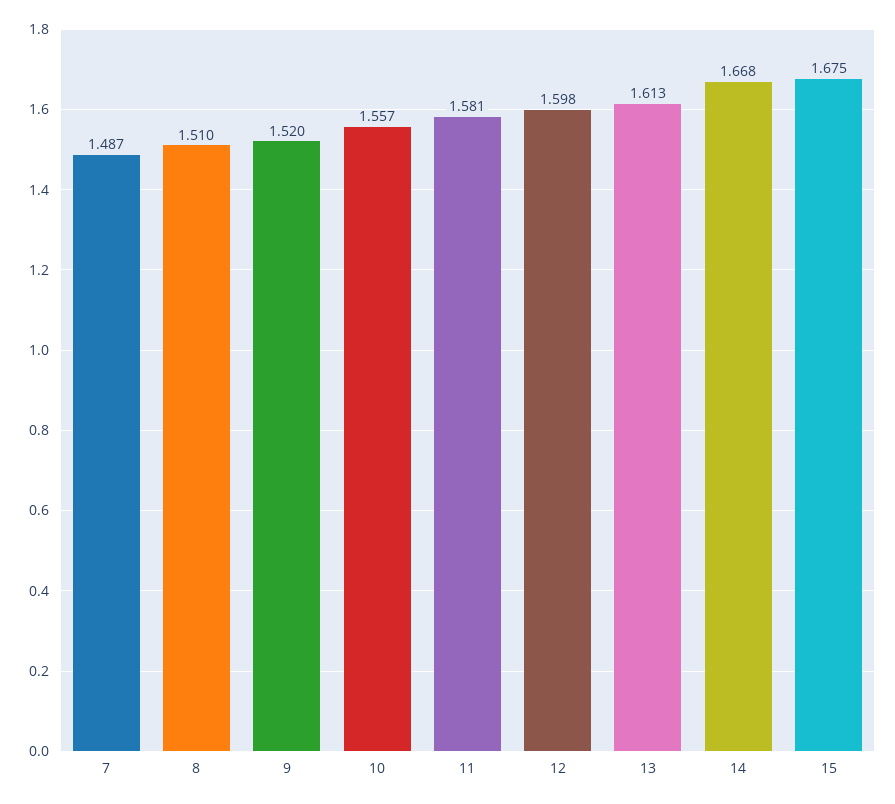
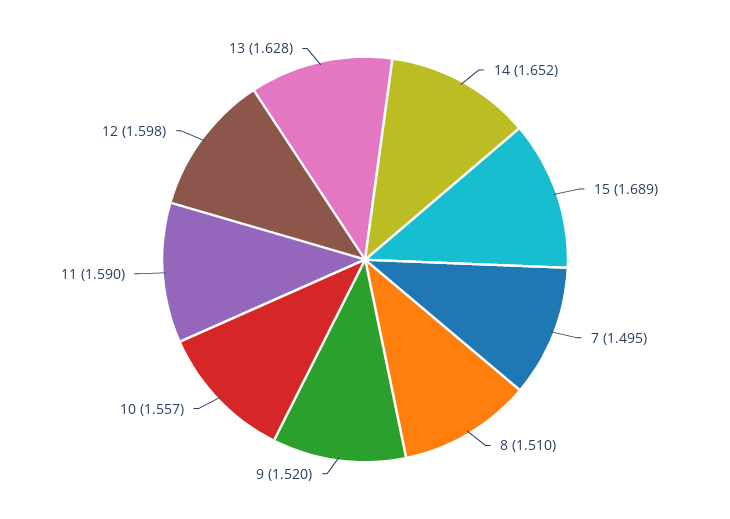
  {
-   "7": 1.487,
+   "7": 1.495,
    "8": 1.51,
    "9": 1.52,
    "10": 1.557,
-   "11": 1.581,
+   "11": 1.59,
    "12": 1.598,
-   "13": 1.613,
+   "13": 1.628,
-   "14": 1.668,
+   "14": 1.652,
-   "15": 1.675
+   "15": 1.689
  }

